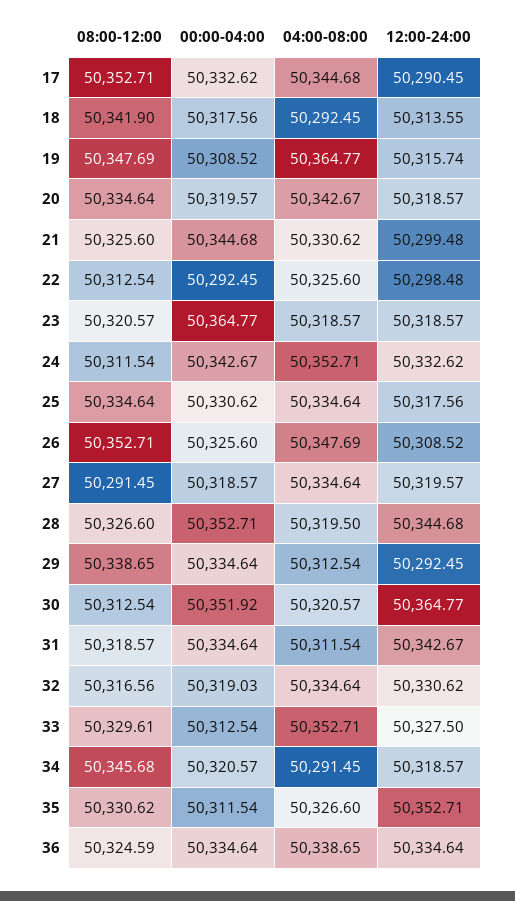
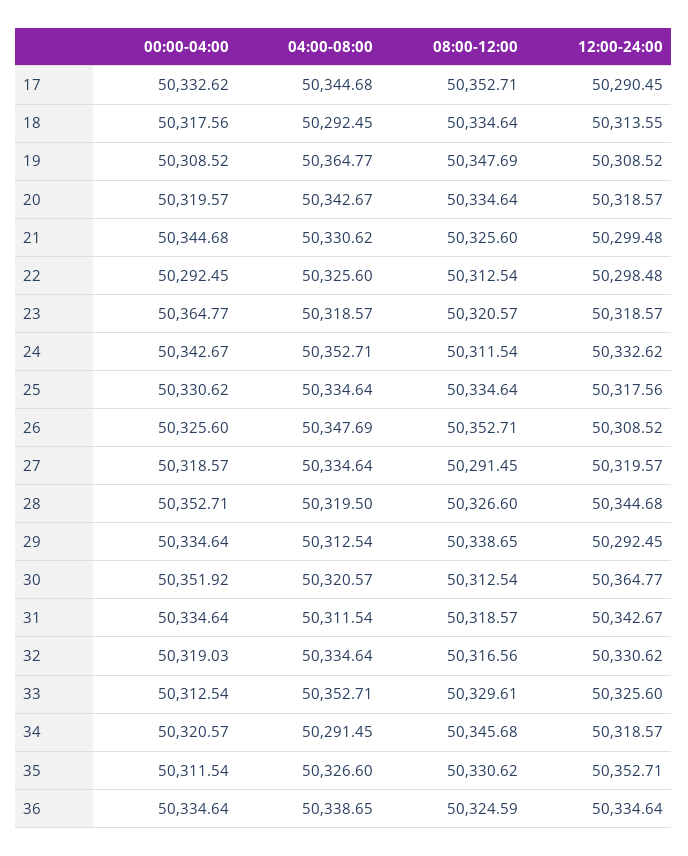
  {
    "08:00-12:00": {
      "17": 50352.71,
-     "18": 50341.9,
+     "18": 50334.64,
      "19": 50347.69,
      "20": 50334.64,
      "21": 50325.6,
      "22": 50312.54,
      "23": 50320.57,
      "24": 50311.54,
      "25": 50334.64,
      "26": 50352.71,
      "27": 50291.45,
      "28": 50326.6,
      "29": 50338.65,
      "30": 50312.54,
      "31": 50318.57,
      "32": 50316.56,
      "33": 50329.61,
      "34": 50345.68,
      "35": 50330.62,
      "36": 50324.59
    },
    "00:00-04:00": {
      "17": 50332.62,
      "18": 50317.56,
      "19": 50308.52,
      "20": 50319.57,
      "21": 50344.68,
      "22": 50292.45,
      "23": 50364.77,
      "24": 50342.67,
      "25": 50330.62,
      "26": 50325.6,
      "27": 50318.57,
      "28": 50352.71,
      "29": 50334.64,
      "30": 50351.92,
      "31": 50334.64,
      "32": 50319.03,
      "33": 50312.54,
      "34": 50320.57,
      "35": 50311.54,
      "36": 50334.64
    },
    "04:00-08:00": {
      "17": 50344.68,
      "18": 50292.45,
      "19": 50364.77,
      "20": 50342.67,
      "21": 50330.62,
      "22": 50325.6,
      "23": 50318.57,
      "24": 50352.71,
      "25": 50334.64,
      "26": 50347.69,
      "27": 50334.64,
      "28": 50319.5,
      "29": 50312.54,
      "30": 50320.57,
      "31": 50311.54,
      "32": 50334.64,
      "33": 50352.71,
      "34": 50291.45,
      "35": 50326.6,
      "36": 50338.65
    },
    "12:00-24:00": {
      "17": 50290.45,
      "18": 50313.55,
-     "19": 50315.74,
+     "19": 50308.52,
      "20": 50318.57,
      "21": 50299.48,
      "22": 50298.48,
      "23": 50318.57,
      "24": 50332.62,
      "25": 50317.56,
      "26": 50308.52,
      "27": 50319.57,
      "28": 50344.68,
      "29": 50292.45,
      "30": 50364.77,
      "31": 50342.67,
      "32": 50330.62,
-     "33": 50327.5,
+     "33": 50325.6,
      "34": 50318.57,
      "35": 50352.71,
      "36": 50334.64
    }
  }

